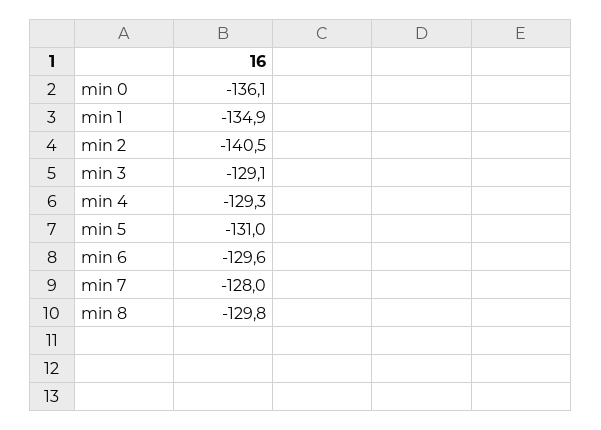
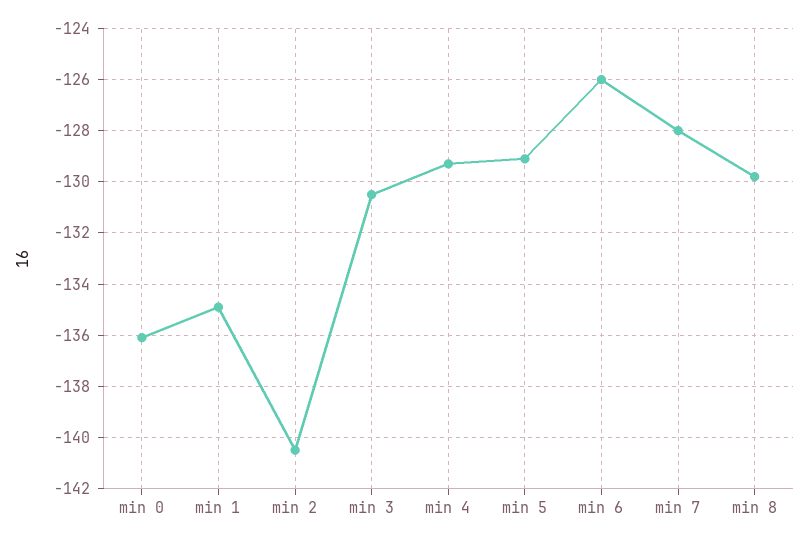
  {
    "min 0": -136.1,
    "min 1": -134.9,
    "min 2": -140.5,
-   "min 3": -129.1,
+   "min 3": -130.5,
    "min 4": -129.3,
-   "min 5": -131,
+   "min 5": -129,
-   "min 6": -129.6,
+   "min 6": -126,
    "min 7": -128,
    "min 8": -129.8
  }

